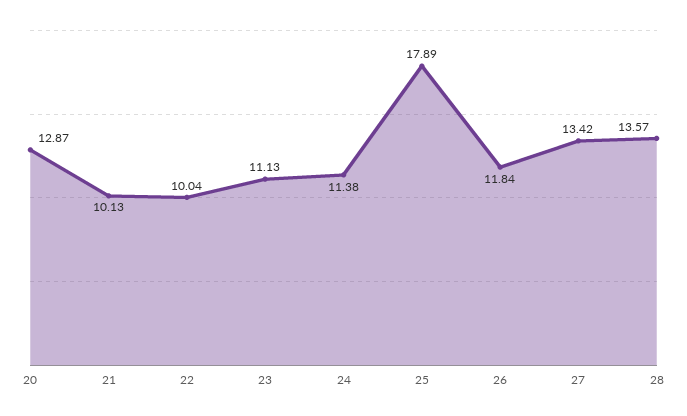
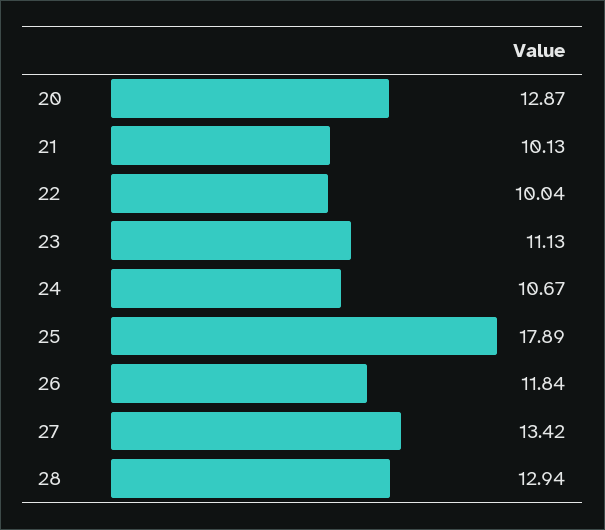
  {
    "20": 12.87,
    "21": 10.13,
    "22": 10.04,
    "23": 11.13,
-   "24": 11.38,
+   "24": 10.67,
    "25": 17.89,
    "26": 11.84,
    "27": 13.42,
-   "28": 13.57
+   "28": 12.94
  }

